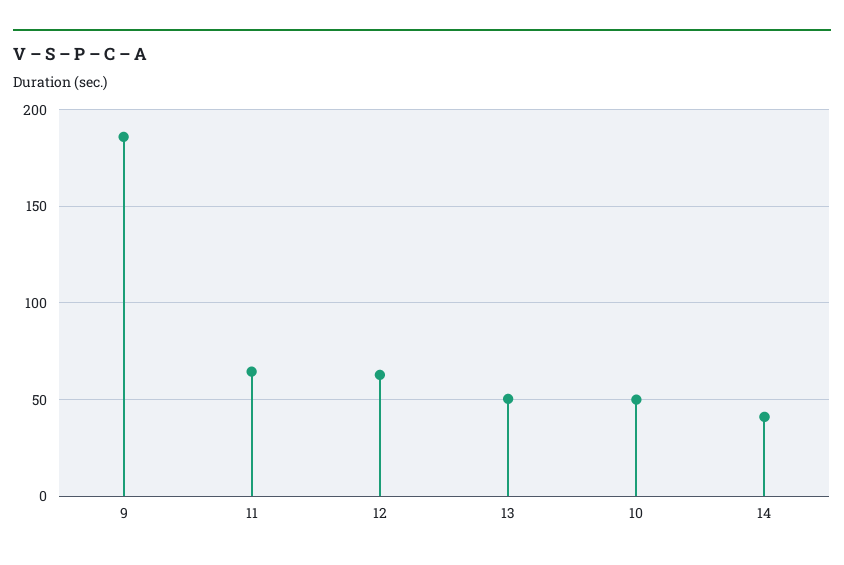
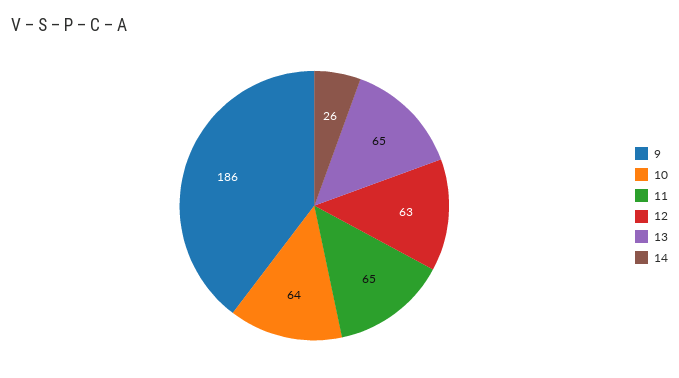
  {
    "9": 186,
    "11": 65,
    "12": 63,
-   "13": 50,
+   "13": 65,
-   "10": 50,
+   "10": 64,
-   "14": 40
+   "14": 26
  }

